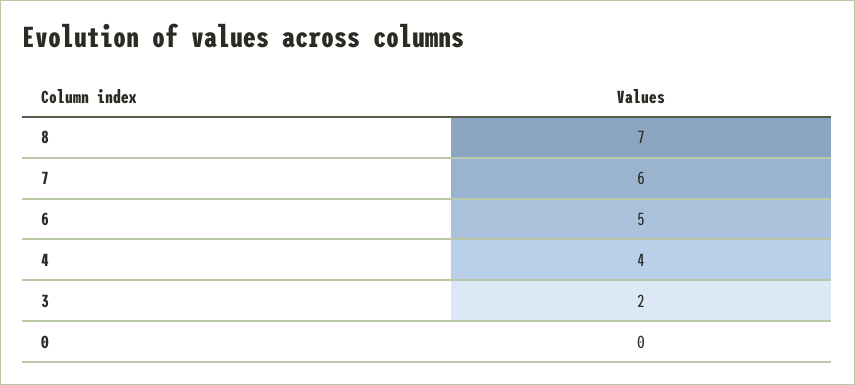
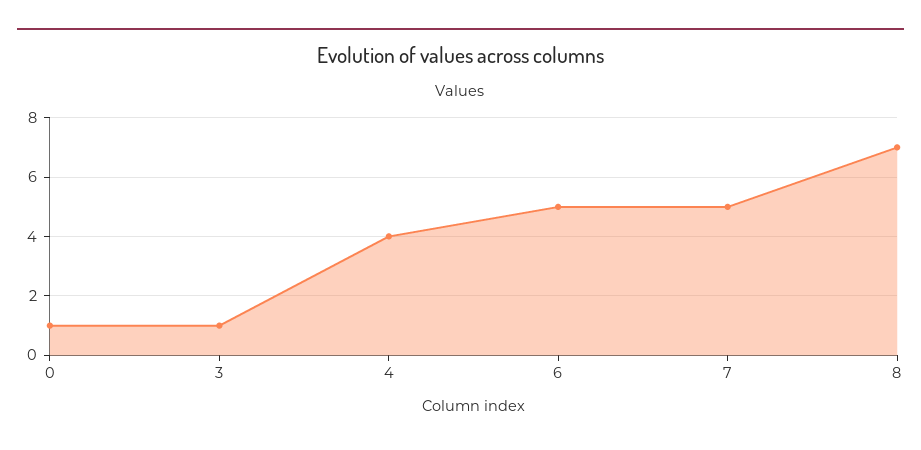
  {
    "8": 7,
-   "7": 6,
+   "7": 5,
    "6": 5,
    "4": 4,
-   "3": 2,
+   "3": 1,
-   "0": 0
+   "0": 1
  }

